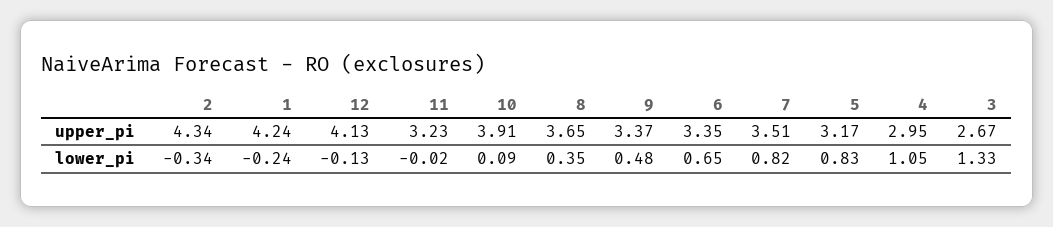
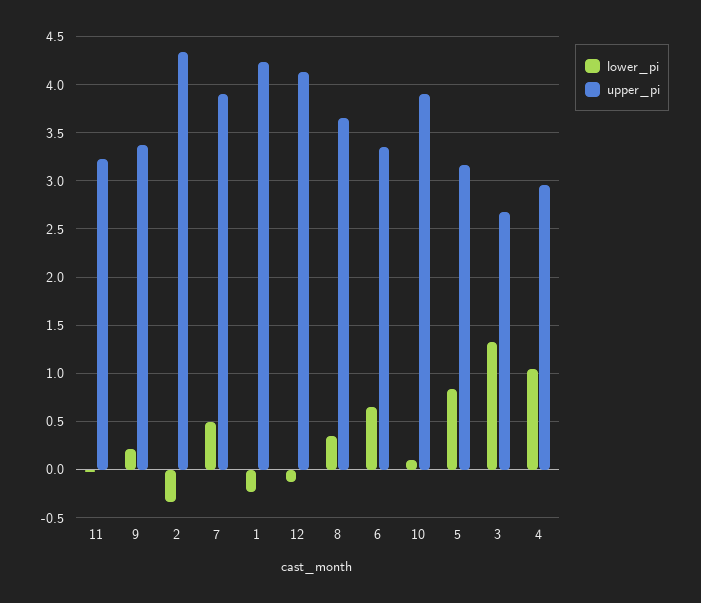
  {
    "upper_pi": {
      "2": 4.34,
      "1": 4.24,
      "12": 4.13,
      "11": 3.23,
      "10": 3.91,
      "8": 3.65,
      "9": 3.37,
      "6": 3.35,
-     "7": 3.51,
+     "7": 3.9,
      "5": 3.17,
      "4": 2.95,
      "3": 2.67
    },
    "lower_pi": {
      "2": -0.34,
      "1": -0.24,
      "12": -0.13,
      "11": -0.02,
      "10": 0.09,
      "8": 0.35,
-     "9": 0.48,
+     "9": 0.2,
      "6": 0.65,
-     "7": 0.82,
+     "7": 0.5,
      "5": 0.83,
      "4": 1.05,
      "3": 1.33
    }
  }

